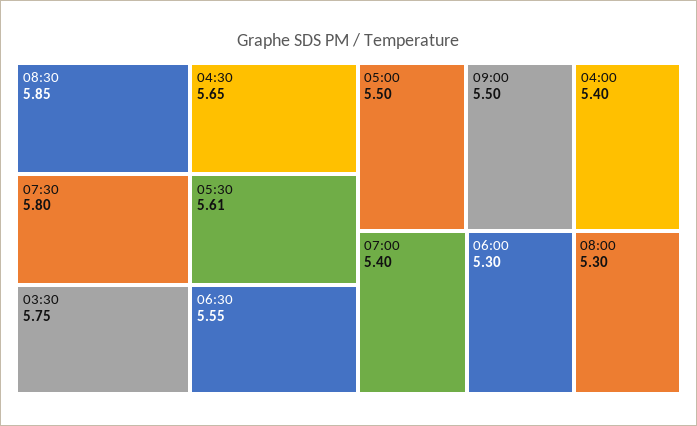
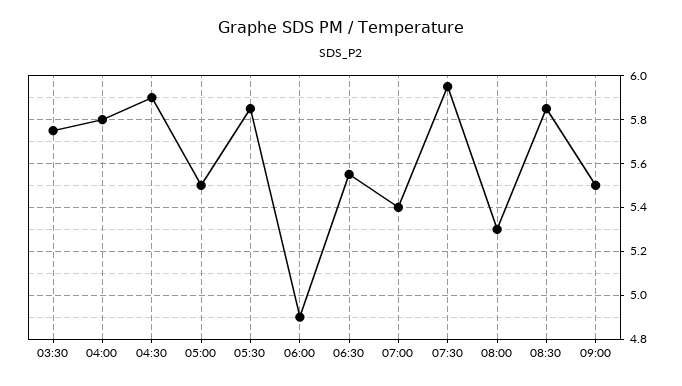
  {
    "08:30": 5.85,
-   "07:30": 5.8,
+   "07:30": 5.95,
    "03:30": 5.75,
-   "04:30": 5.65,
+   "04:30": 5.9,
-   "05:30": 5.61,
+   "05:30": 5.85,
    "06:30": 5.55,
    "05:00": 5.5,
    "09:00": 5.5,
-   "04:00": 5.4,
+   "04:00": 5.8,
    "07:00": 5.4,
-   "06:00": 5.3,
+   "06:00": 4.9,
    "08:00": 5.3
  }

